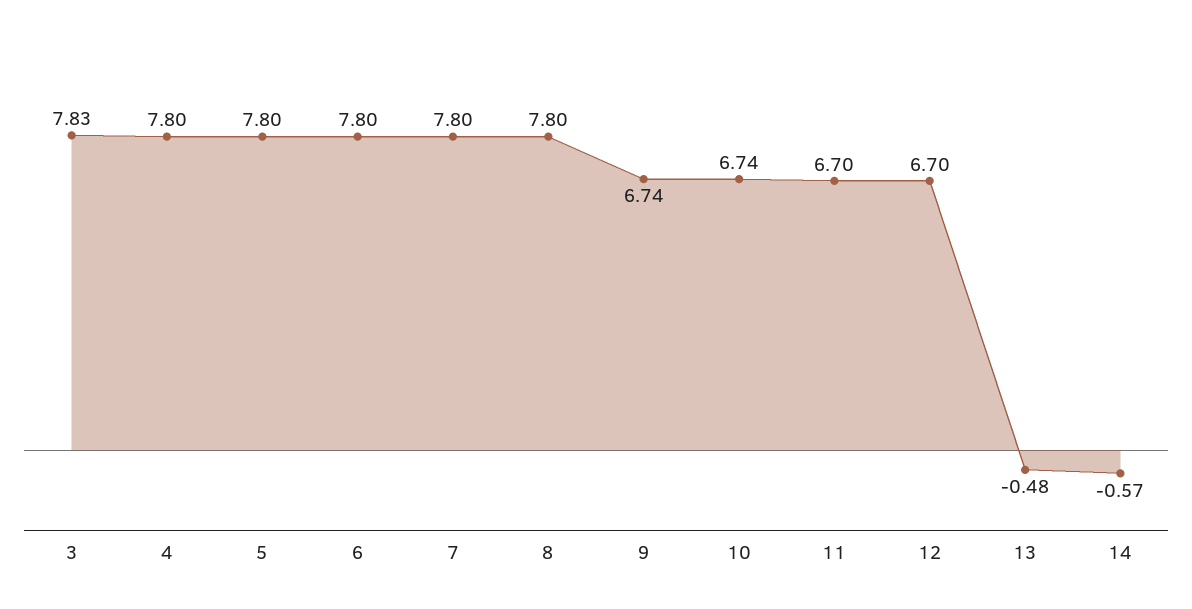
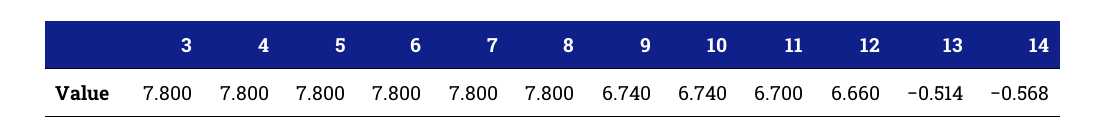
  {
-   "3": 7.83,
+   "3": 7.8,
    "4": 7.8,
    "5": 7.8,
    "6": 7.8,
    "7": 7.8,
    "8": 7.8,
    "9": 6.74,
    "10": 6.74,
    "11": 6.7,
-   "12": 6.7,
+   "12": 6.66,
-   "13": -0.48,
+   "13": -0.514,
    "14": -0.568
  }

